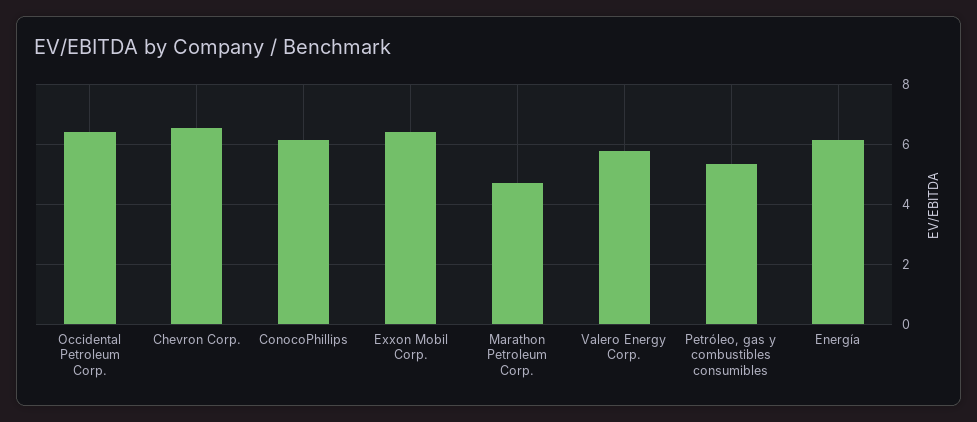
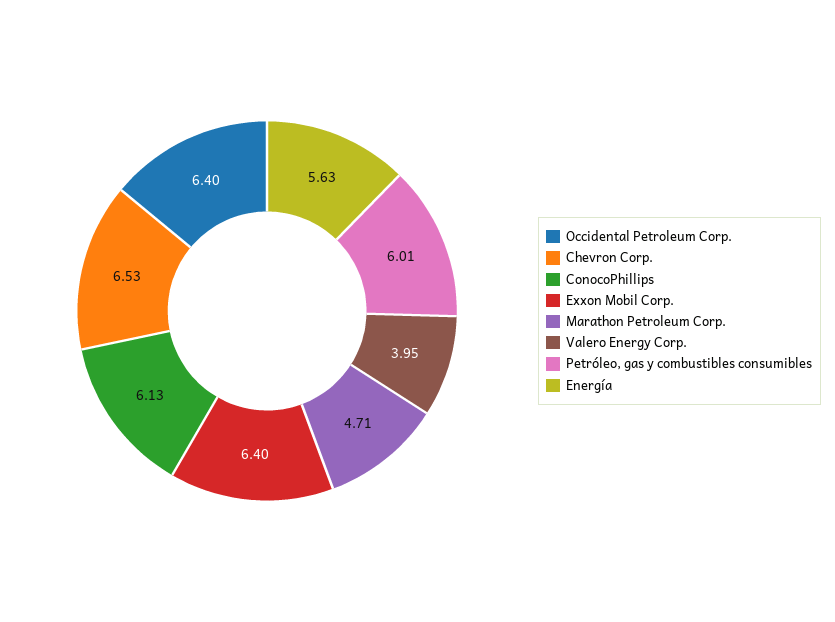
  {
    "Occidental Petroleum Corp.": 6.4,
    "Chevron Corp.": 6.53,
    "ConocoPhillips": 6.13,
    "Exxon Mobil Corp.": 6.4,
    "Marathon Petroleum Corp.": 4.71,
-   "Valero Energy Corp.": 5.8,
+   "Valero Energy Corp.": 3.95,
-   "Petróleo, gas y combustibles consumibles": 5.4,
+   "Petróleo, gas y combustibles consumibles": 6.01,
-   "Energía": 6.2
+   "Energía": 5.63
  }

